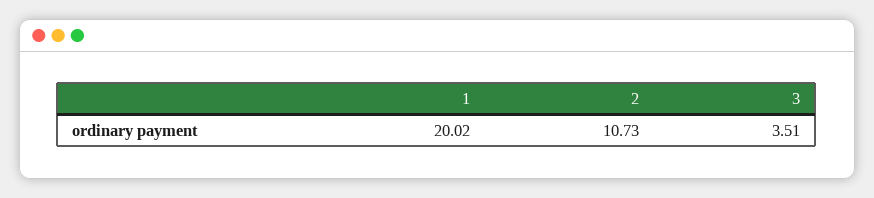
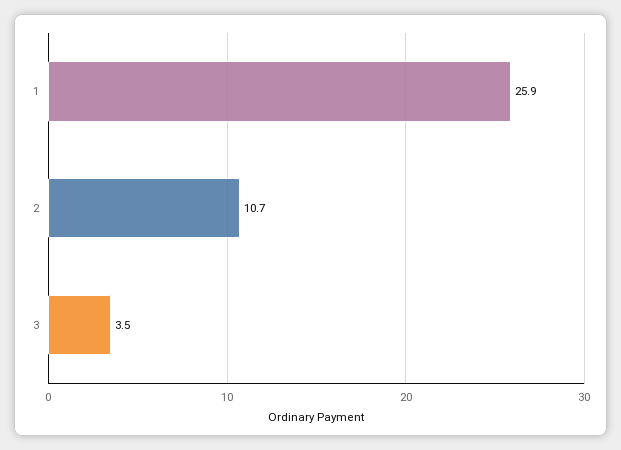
  {
-   "1": 20.02,
+   "1": 25.9,
    "2": 10.73,
    "3": 3.51
  }

